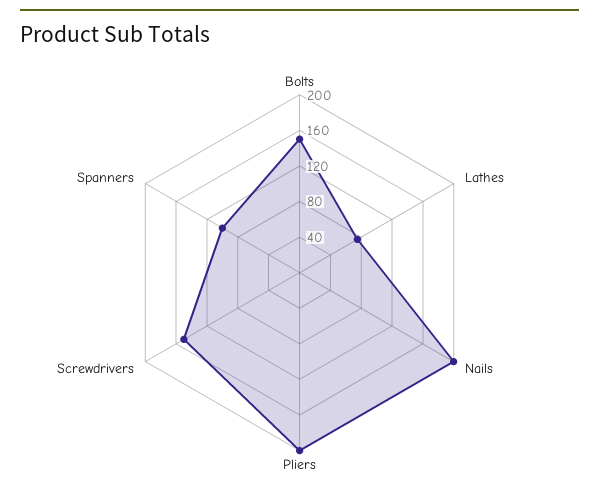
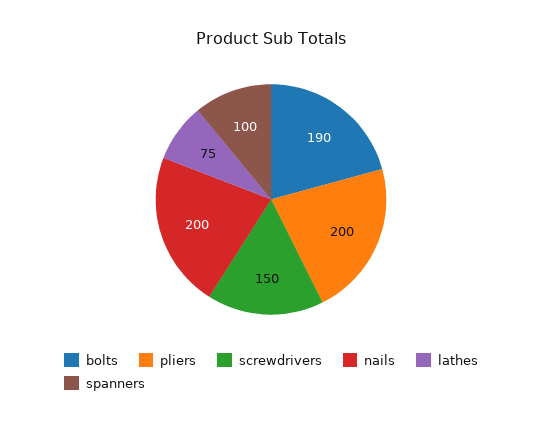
  {
-   "Bolts": 150,
+   "Bolts": 190,
    "Lathes": 75,
    "Nails": 200,
    "Pliers": 200,
    "Screwdrivers": 150,
    "Spanners": 100
  }

